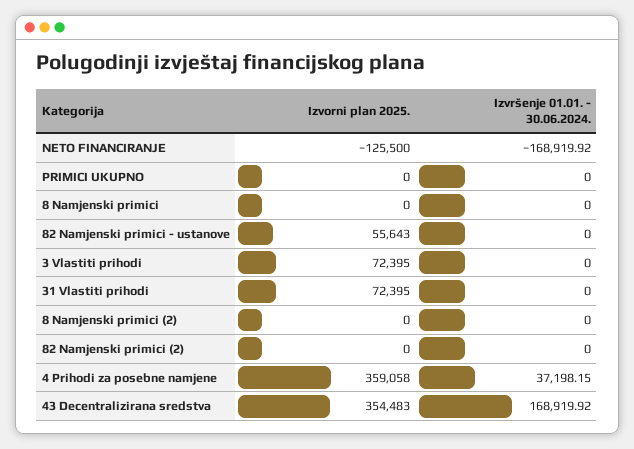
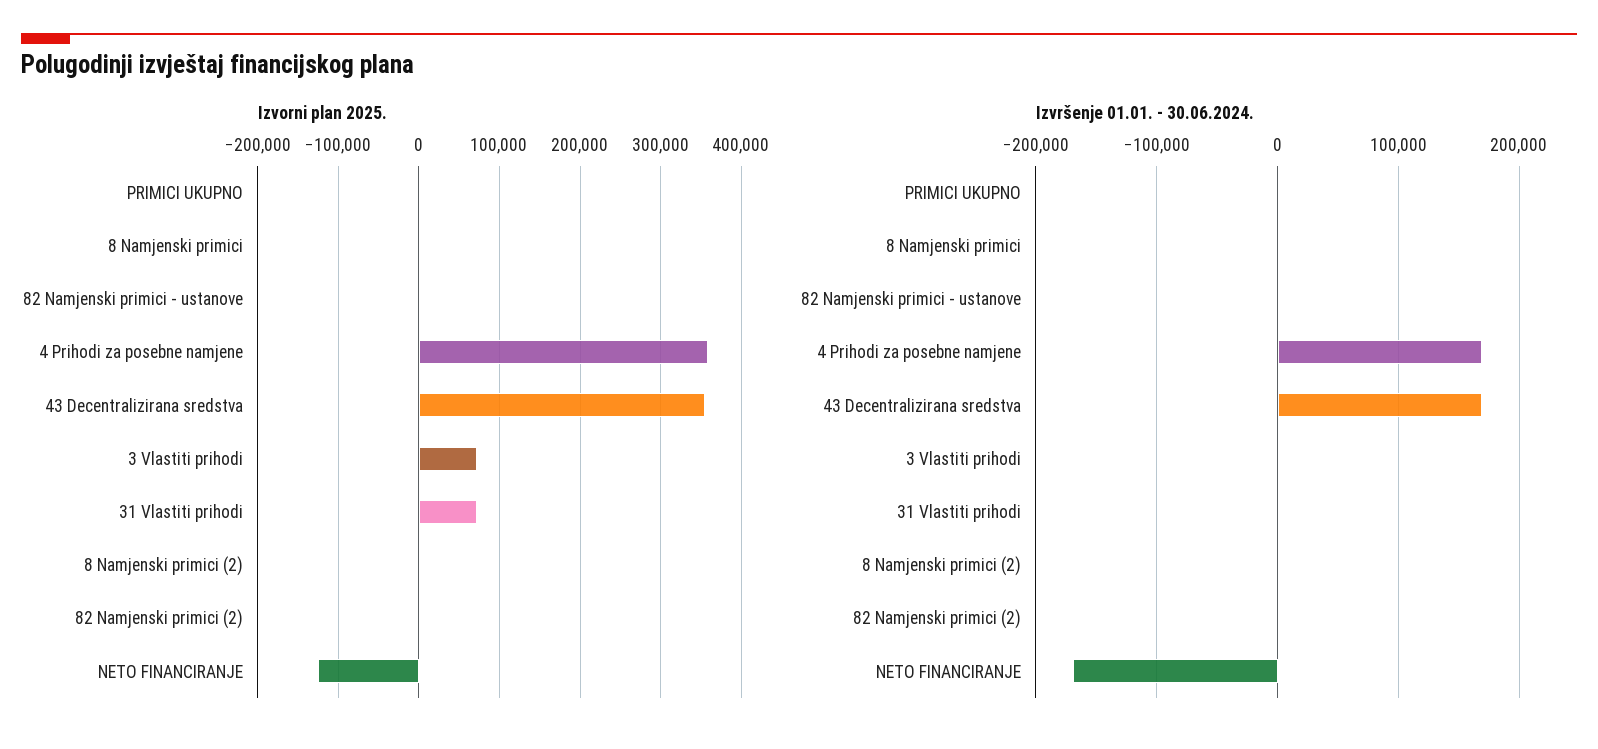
  {
    "Izvorni plan 2025.": {
      "NETO FINANCIRANJE": -125500,
      "PRIMICI UKUPNO": 0,
      "8 Namjenski primici": 0,
-     "82 Namjenski primici - ustanove": 55643,
+     "82 Namjenski primici - ustanove": 0,
      "3 Vlastiti prihodi": 72395,
      "31 Vlastiti prihodi": 72395,
      "8 Namjenski primici (2)": 0,
      "82 Namjenski primici (2)": 0,
      "4 Prihodi za posebne namjene": 359058,
      "43 Decentralizirana sredstva": 354483
    },
    "Izvršenje 01.01. - 30.06.2024.": {
      "NETO FINANCIRANJE": -168919.92,
      "PRIMICI UKUPNO": 0,
      "8 Namjenski primici": 0,
      "82 Namjenski primici - ustanove": 0,
      "3 Vlastiti prihodi": 0,
      "31 Vlastiti prihodi": 0,
      "8 Namjenski primici (2)": 0,
      "82 Namjenski primici (2)": 0,
-     "4 Prihodi za posebne namjene": 37198.15,
+     "4 Prihodi za posebne namjene": 170000,
      "43 Decentralizirana sredstva": 168919.92
    }
  }

